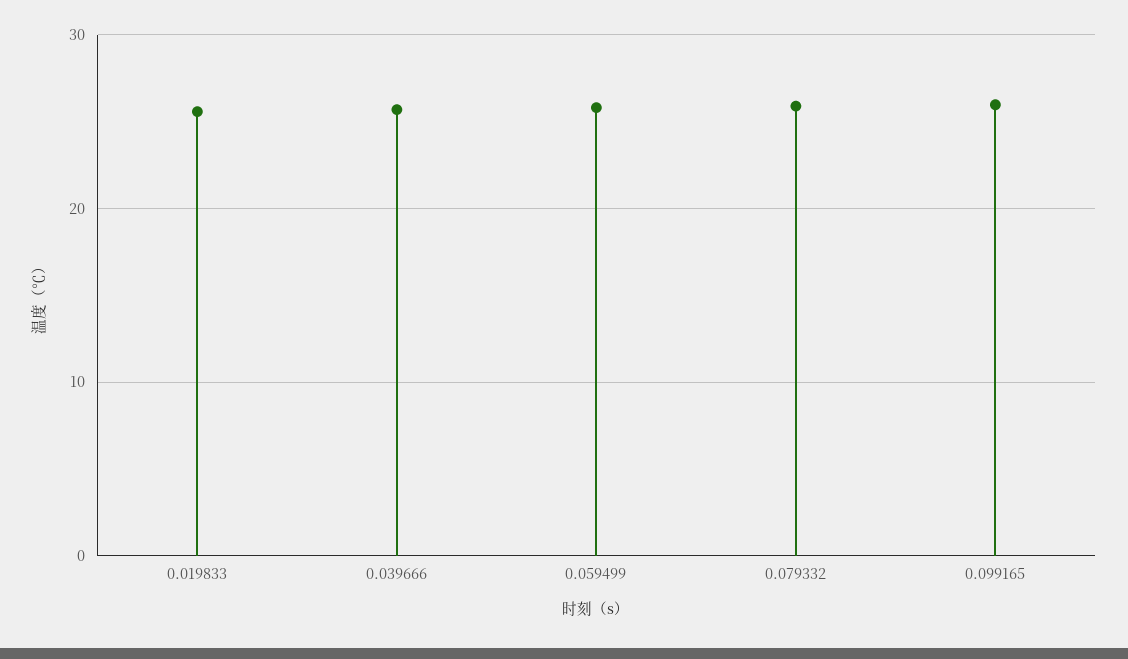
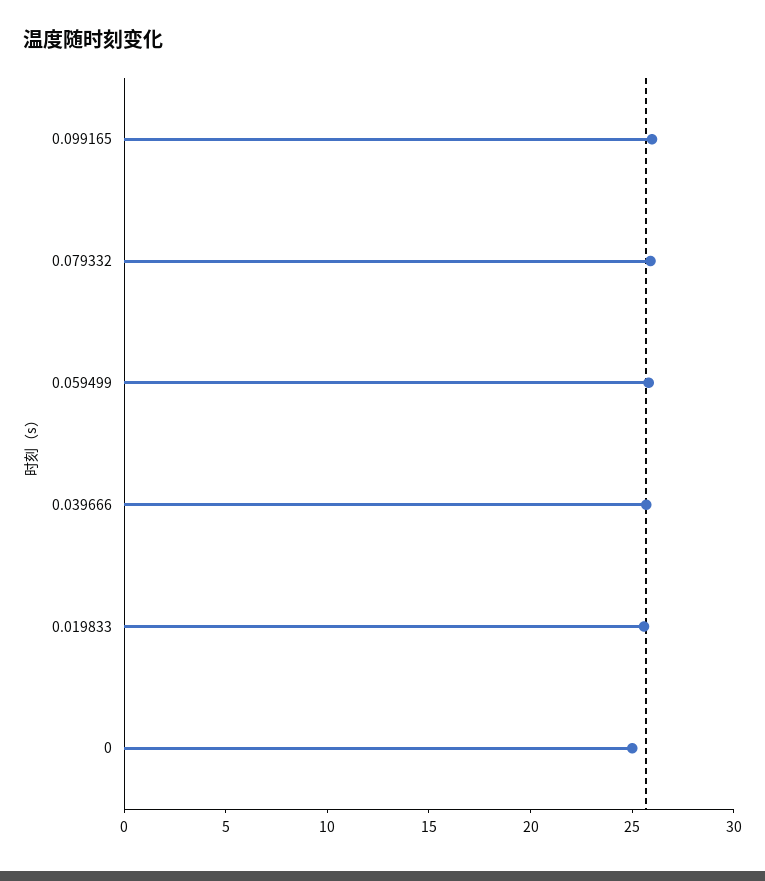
  {
    "0.019833": 26,
    "0.039666": 26,
    "0.059499": 26,
    "0.079332": 26,
-   "0.099165": 26
+   "0.099165": 26,
+   "0": 25
  }

